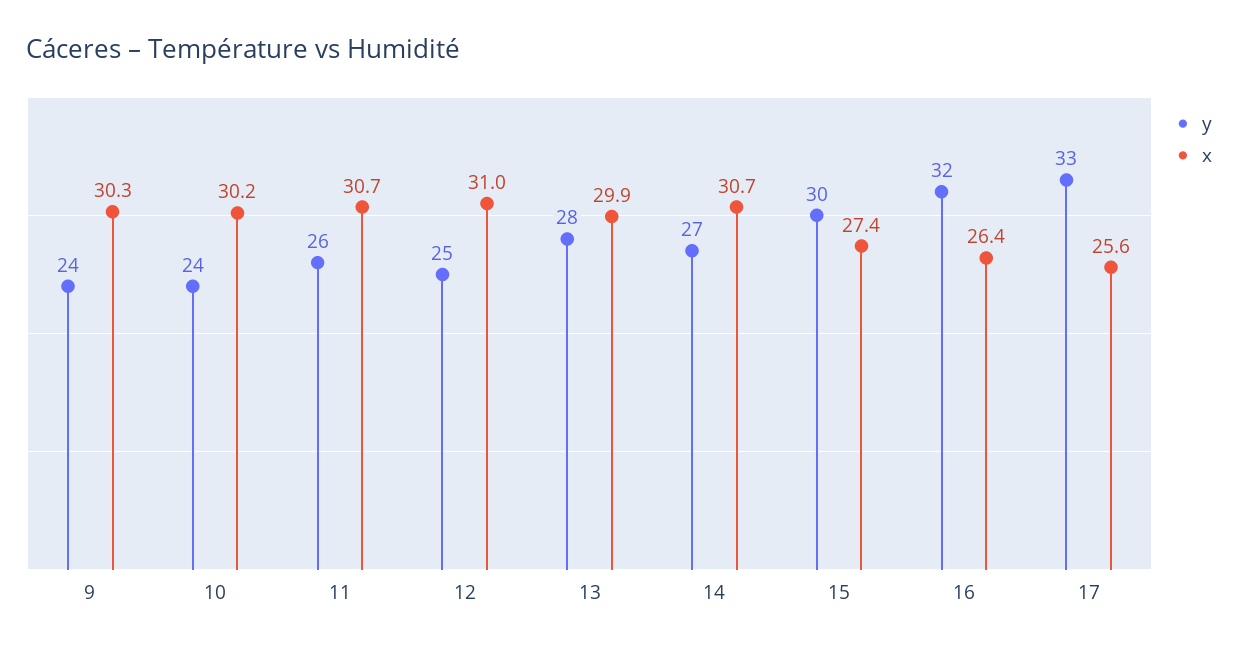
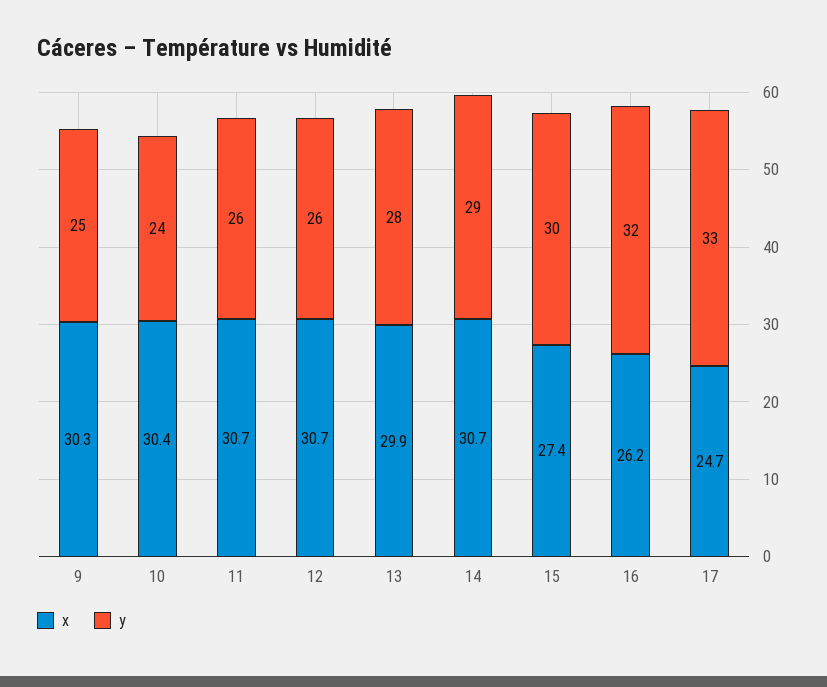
  {
    "y": {
-     "9": 24,
+     "9": 25,
      "10": 24,
      "11": 26,
-     "12": 25,
+     "12": 26,
      "13": 28,
-     "14": 27,
+     "14": 29,
      "15": 30,
      "16": 32,
      "17": 33
    },
    "x": {
      "9": 30.3,
-     "10": 30.2,
+     "10": 30.4,
      "11": 30.7,
-     "12": 31,
+     "12": 30.7,
      "13": 29.9,
      "14": 30.7,
      "15": 27.4,
-     "16": 26.4,
+     "16": 26.2,
-     "17": 25.6
+     "17": 24.7
    }
  }

